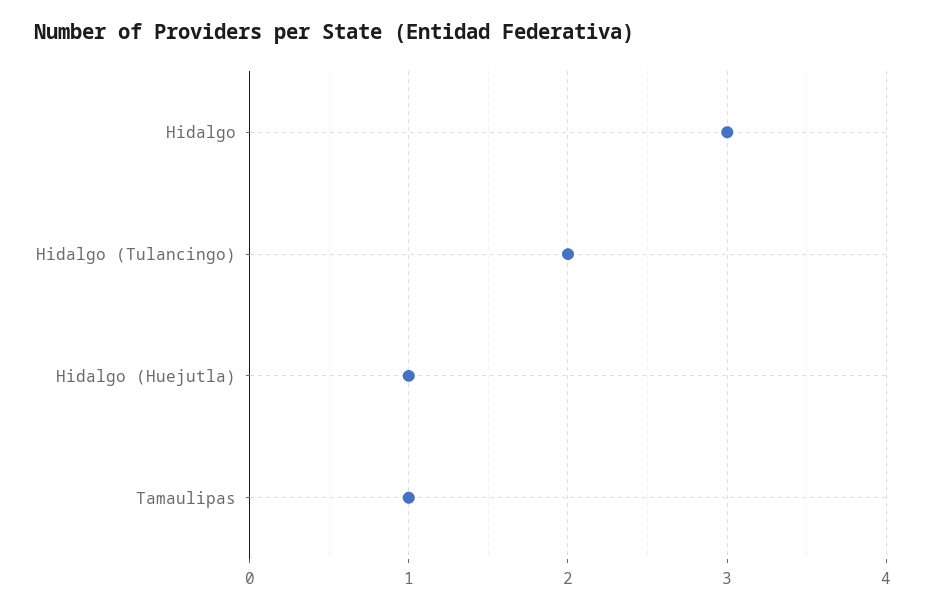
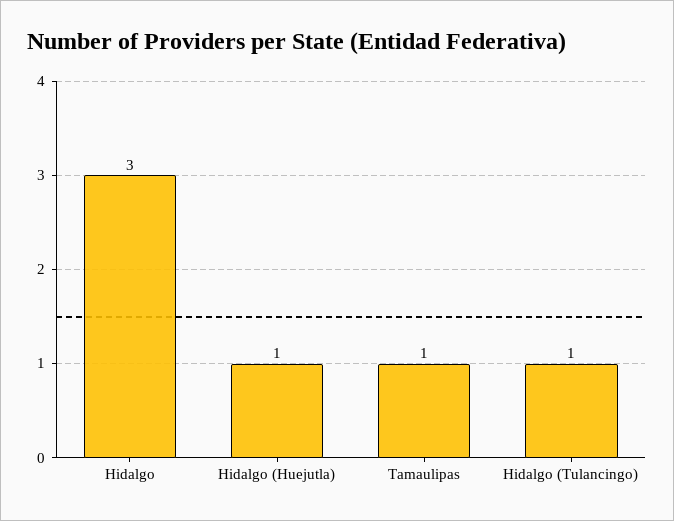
  {
    "Hidalgo": 3,
-   "Hidalgo (Tulancingo)": 2,
+   "Hidalgo (Tulancingo)": 1,
    "Hidalgo (Huejutla)": 1,
    "Tamaulipas": 1
  }

